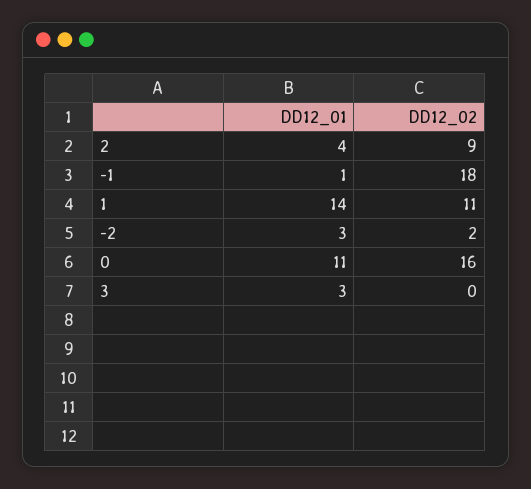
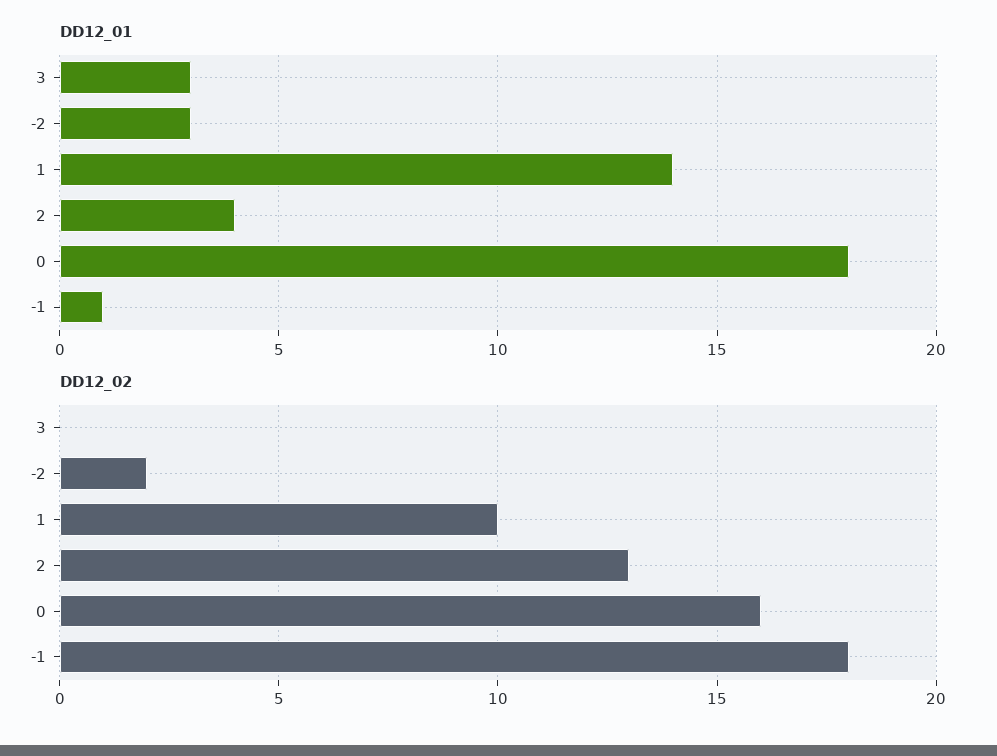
  {
    "DD12_01": {
      "2": 4,
      "-1": 1,
      "1": 14,
      "-2": 3,
-     "0": 11,
+     "0": 18,
      "3": 3
    },
    "DD12_02": {
-     "2": 9,
+     "2": 13,
      "-1": 18,
-     "1": 11,
+     "1": 10,
      "-2": 2,
      "0": 16,
      "3": 0
    }
  }

